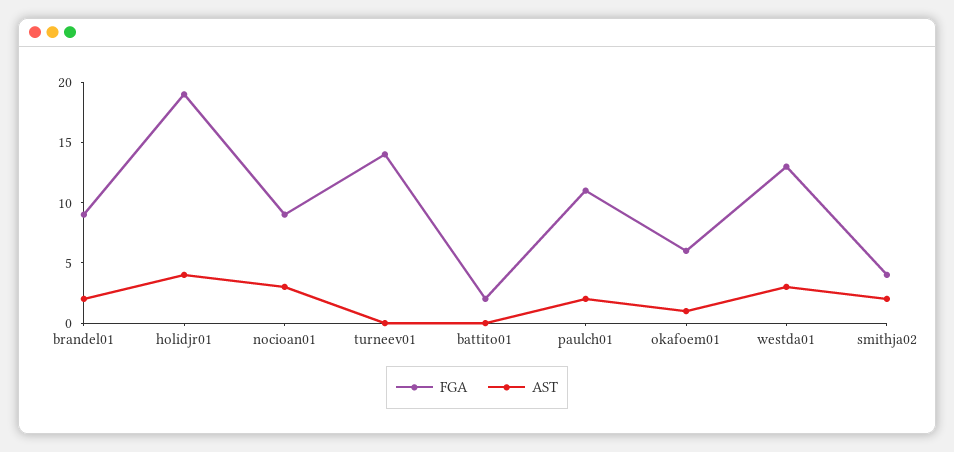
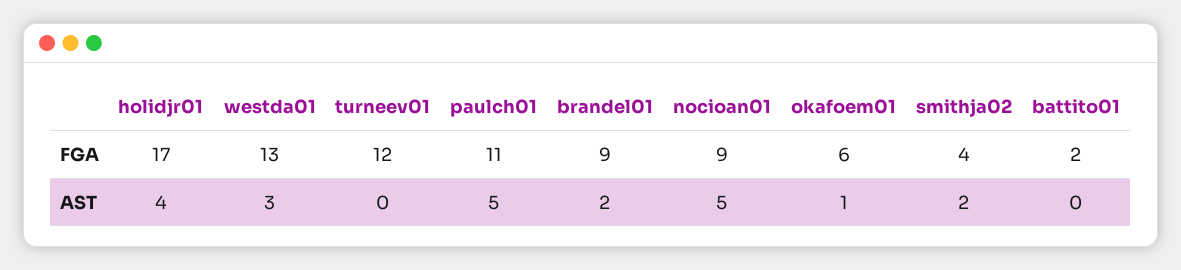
  {
    "FGA": {
      "brandel01": 9,
-     "holidjr01": 19,
+     "holidjr01": 17,
      "nocioan01": 9,
-     "turneev01": 14,
+     "turneev01": 12,
      "battito01": 2,
      "paulch01": 11,
      "okafoem01": 6,
      "westda01": 13,
      "smithja02": 4
    },
    "AST": {
      "brandel01": 2,
      "holidjr01": 4,
-     "nocioan01": 3,
+     "nocioan01": 5,
      "turneev01": 0,
      "battito01": 0,
-     "paulch01": 2,
+     "paulch01": 5,
      "okafoem01": 1,
      "westda01": 3,
      "smithja02": 2
    }
  }

